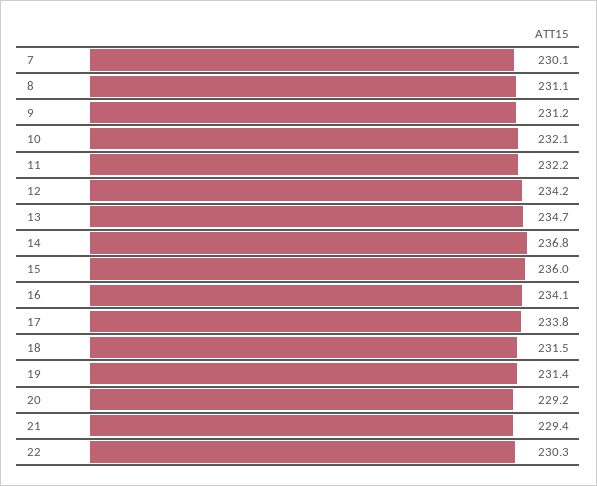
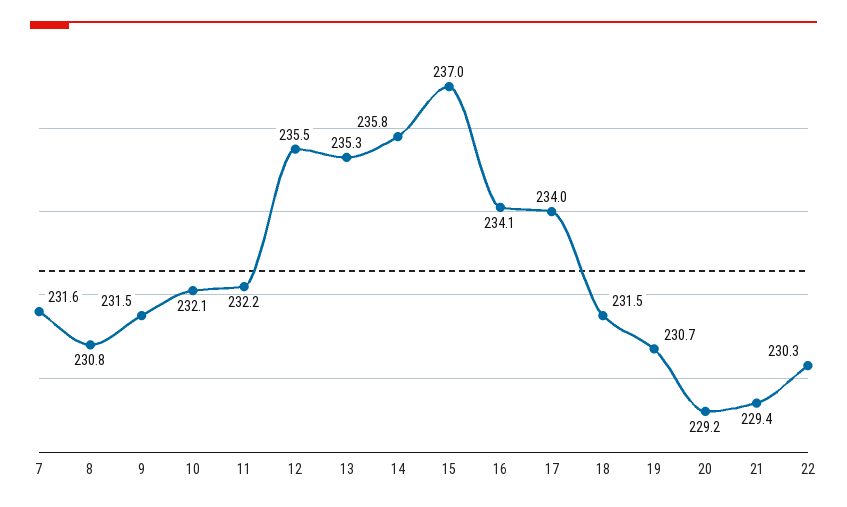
  {
-   "7": 230.1,
+   "7": 231.6,
-   "8": 231.1,
+   "8": 230.8,
-   "9": 231.2,
+   "9": 231.5,
    "10": 232.1,
    "11": 232.2,
-   "12": 234.2,
+   "12": 235.5,
-   "13": 234.7,
+   "13": 235.3,
-   "14": 236.8,
+   "14": 235.8,
-   "15": 236,
+   "15": 237,
    "16": 234.1,
-   "17": 233.8,
+   "17": 234,
    "18": 231.5,
-   "19": 231.4,
+   "19": 230.7,
    "20": 229.2,
    "21": 229.4,
    "22": 230.3
  }

